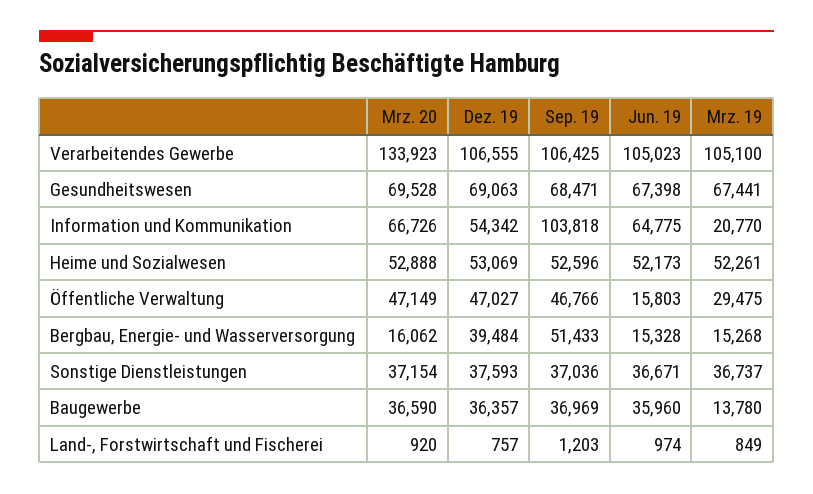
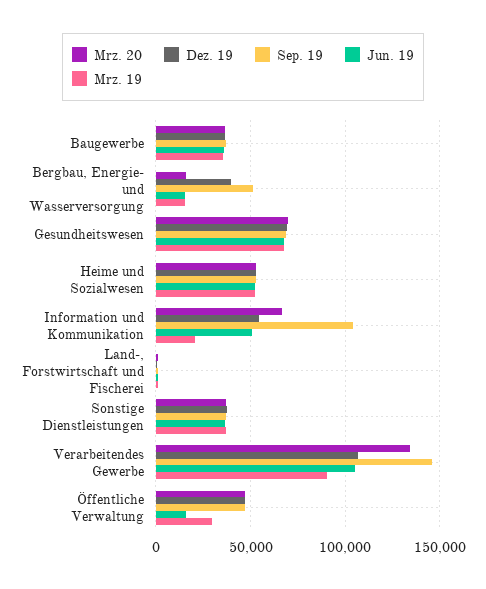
  {
    "Mrz. 20": {
      "Verarbeitendes Gewerbe": 133923,
      "Gesundheitswesen": 69528,
      "Information und Kommunikation": 66726,
      "Heime und Sozialwesen": 52888,
      "Öffentliche Verwaltung": 47149,
      "Bergbau, Energie- und Wasserversorgung": 16062,
      "Sonstige Dienstleistungen": 37154,
      "Baugewerbe": 36590,
      "Land-, Forstwirtschaft und Fischerei": 920
    },
    "Dez. 19": {
      "Verarbeitendes Gewerbe": 106555,
      "Gesundheitswesen": 69063,
      "Information und Kommunikation": 54342,
      "Heime und Sozialwesen": 53069,
      "Öffentliche Verwaltung": 47027,
      "Bergbau, Energie- und Wasserversorgung": 39484,
      "Sonstige Dienstleistungen": 37593,
      "Baugewerbe": 36357,
      "Land-, Forstwirtschaft und Fischerei": 757
    },
    "Sep. 19": {
-     "Verarbeitendes Gewerbe": 106425,
+     "Verarbeitendes Gewerbe": 145000,
      "Gesundheitswesen": 68471,
      "Information und Kommunikation": 103818,
      "Heime und Sozialwesen": 52596,
      "Öffentliche Verwaltung": 46766,
      "Bergbau, Energie- und Wasserversorgung": 51433,
      "Sonstige Dienstleistungen": 37036,
      "Baugewerbe": 36969,
      "Land-, Forstwirtschaft und Fischerei": 1203
    },
    "Jun. 19": {
      "Verarbeitendes Gewerbe": 105023,
      "Gesundheitswesen": 67398,
-     "Information und Kommunikation": 64775,
+     "Information und Kommunikation": 50000,
      "Heime und Sozialwesen": 52173,
      "Öffentliche Verwaltung": 15803,
      "Bergbau, Energie- und Wasserversorgung": 15328,
      "Sonstige Dienstleistungen": 36671,
      "Baugewerbe": 35960,
      "Land-, Forstwirtschaft und Fischerei": 974
    },
    "Mrz. 19": {
-     "Verarbeitendes Gewerbe": 105100,
+     "Verarbeitendes Gewerbe": 90000,
      "Gesundheitswesen": 67441,
      "Information und Kommunikation": 20770,
      "Heime und Sozialwesen": 52261,
      "Öffentliche Verwaltung": 29475,
      "Bergbau, Energie- und Wasserversorgung": 15268,
      "Sonstige Dienstleistungen": 36737,
-     "Baugewerbe": 13780,
+     "Baugewerbe": 35000,
      "Land-, Forstwirtschaft und Fischerei": 849
    }
  }

